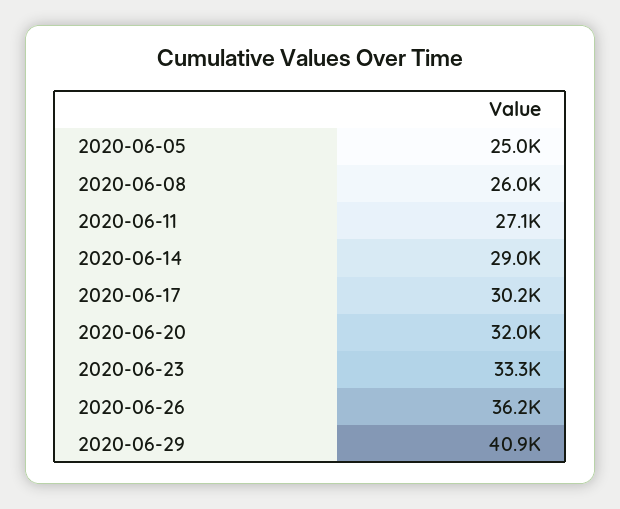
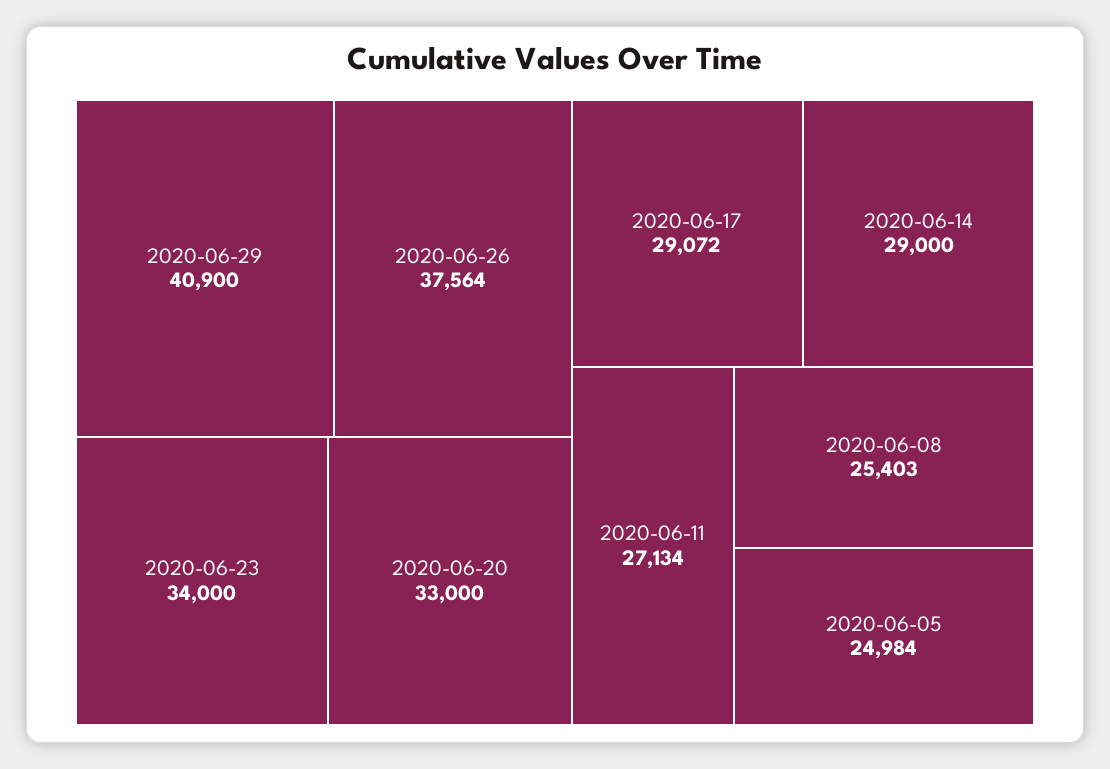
  {
    "2020-06-05": 24984,
-   "2020-06-08": 26000,
+   "2020-06-08": 25403,
    "2020-06-11": 27134,
    "2020-06-14": 29000,
-   "2020-06-17": 30200,
+   "2020-06-17": 29072,
-   "2020-06-20": 32000,
+   "2020-06-20": 33000,
-   "2020-06-23": 33300,
+   "2020-06-23": 34000,
-   "2020-06-26": 36200,
+   "2020-06-26": 37564,
    "2020-06-29": 40900
  }

